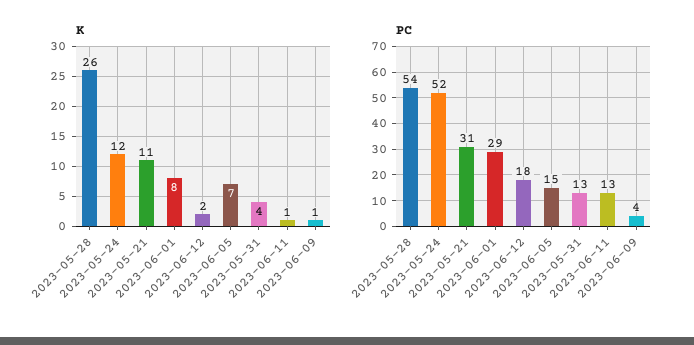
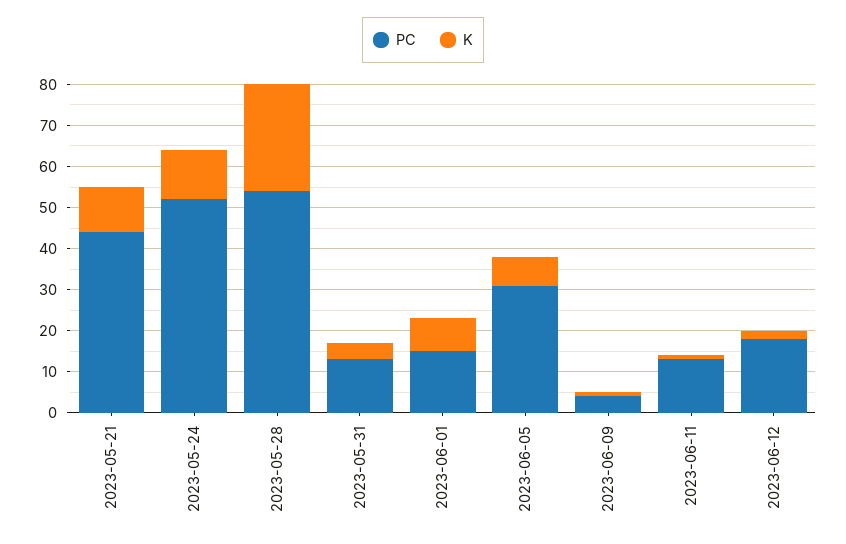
  {
    "K": {
      "2023-05-28": 26,
      "2023-05-24": 12,
      "2023-05-21": 11,
      "2023-06-01": 8,
      "2023-06-12": 2,
      "2023-06-05": 7,
      "2023-05-31": 4,
      "2023-06-11": 1,
      "2023-06-09": 1
    },
    "PC": {
      "2023-05-28": 54,
      "2023-05-24": 52,
-     "2023-05-21": 31,
+     "2023-05-21": 45,
-     "2023-06-01": 29,
+     "2023-06-01": 15,
      "2023-06-12": 18,
-     "2023-06-05": 15,
+     "2023-06-05": 30,
      "2023-05-31": 13,
      "2023-06-11": 13,
      "2023-06-09": 4
    }
  }

